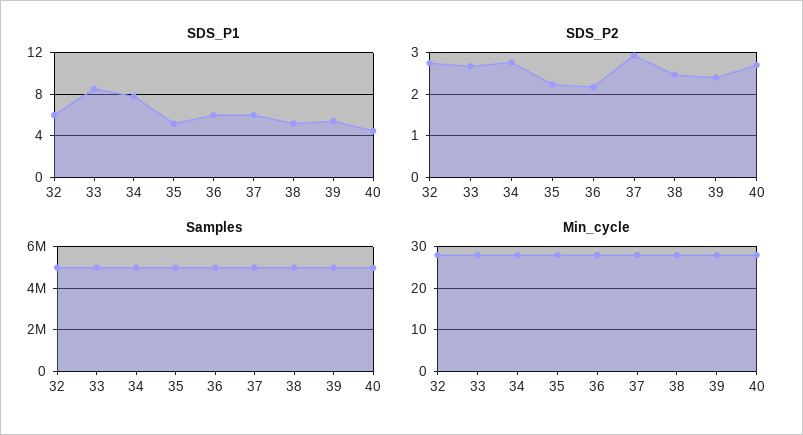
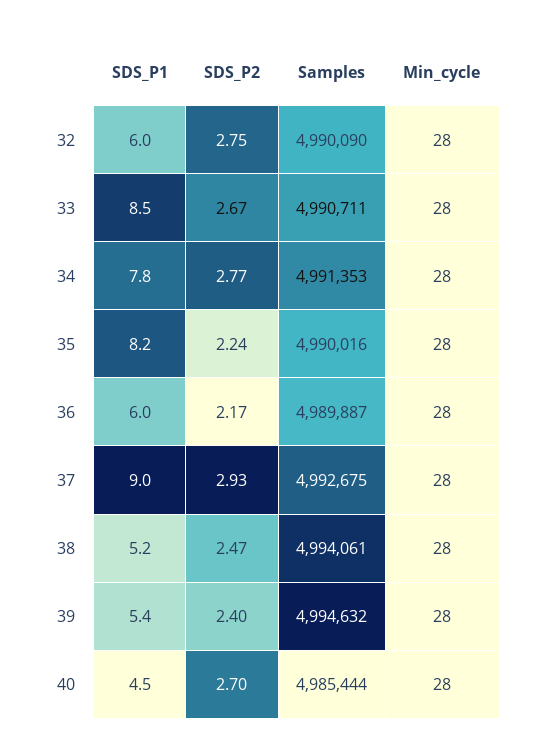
  {
    "SDS_P1": {
      "32": 6,
      "33": 8.5,
      "34": 7.8,
-     "35": 5,
+     "35": 8.2,
      "36": 6,
-     "37": 6,
+     "37": 9,
      "38": 5.2,
      "39": 5.4,
      "40": 4.5
    },
    "SDS_P2": {
      "32": 2.75,
      "33": 2.67,
      "34": 2.77,
      "35": 2.24,
      "36": 2.17,
      "37": 2.93,
      "38": 2.47,
      "39": 2.4,
      "40": 2.7
    },
    "Samples": {
      "32": 4990090,
      "33": 4990711,
      "34": 4991353,
      "35": 4990016,
      "36": 4989887,
      "37": 4992675,
      "38": 4994061,
      "39": 4994632,
      "40": 4985444
    },
    "Min_cycle": {
      "32": 28,
      "33": 28,
      "34": 28,
      "35": 28,
      "36": 28,
      "37": 28,
      "38": 28,
      "39": 28,
      "40": 28
    }
  }

